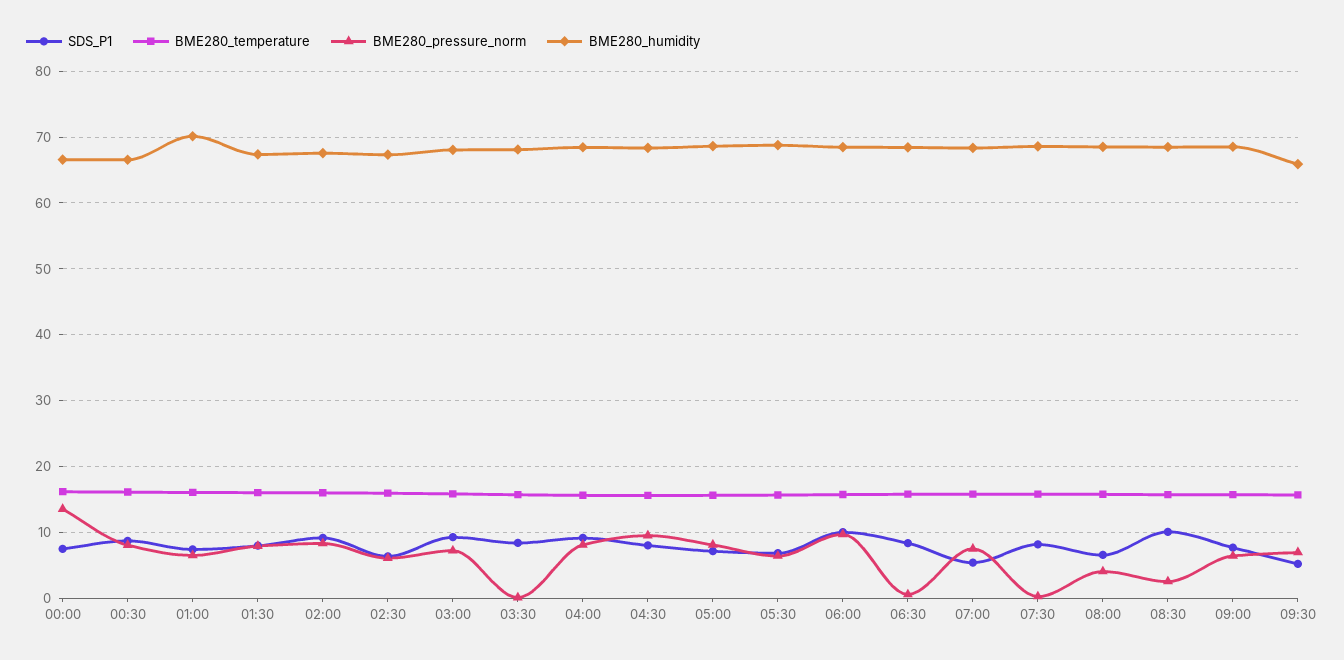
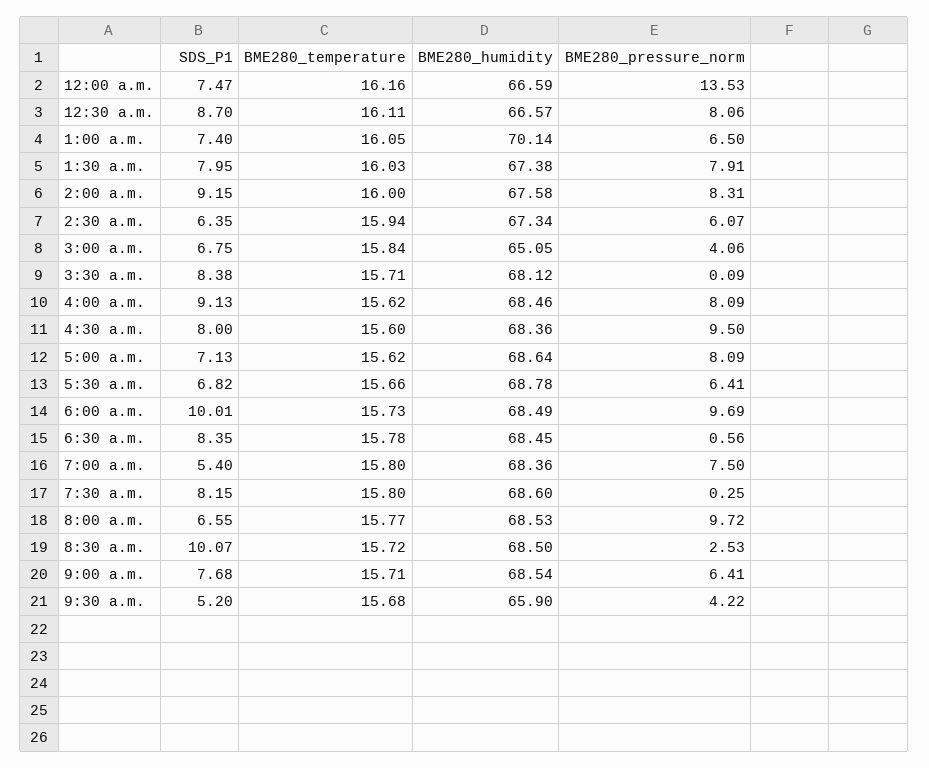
  {
    "SDS_P1": {
      "00:00": 7.47,
      "00:30": 8.7,
      "01:00": 7.4,
      "01:30": 7.95,
      "02:00": 9.15,
      "02:30": 6.35,
-     "03:00": 9,
+     "03:00": 6.75,
      "03:30": 8.38,
      "04:00": 9.13,
      "04:30": 8,
      "05:00": 7.13,
      "05:30": 6.82,
      "06:00": 10.01,
      "06:30": 8.35,
      "07:00": 5.4,
      "07:30": 8.15,
      "08:00": 6.55,
      "08:30": 10.07,
      "09:00": 7.68,
      "09:30": 5.2
    },
    "BME280_temperature": {
      "00:00": 16.16,
      "00:30": 16.11,
      "01:00": 16.05,
      "01:30": 16.03,
      "02:00": 16,
      "02:30": 15.94,
      "03:00": 15.84,
      "03:30": 15.71,
      "04:00": 15.62,
      "04:30": 15.6,
      "05:00": 15.62,
      "05:30": 15.66,
      "06:00": 15.73,
      "06:30": 15.78,
      "07:00": 15.8,
      "07:30": 15.8,
      "08:00": 15.77,
      "08:30": 15.72,
      "09:00": 15.71,
      "09:30": 15.68
    },
    "BME280_pressure_norm": {
      "00:00": 13.53,
      "00:30": 8.06,
      "01:00": 6.5,
      "01:30": 7.91,
      "02:00": 8.31,
      "02:30": 6.07,
-     "03:00": 7,
+     "03:00": 4.06,
      "03:30": 0.09,
      "04:00": 8.09,
      "04:30": 9.5,
      "05:00": 8.09,
      "05:30": 6.41,
      "06:00": 9.69,
      "06:30": 0.56,
      "07:00": 7.5,
      "07:30": 0.25,
-     "08:00": 4,
+     "08:00": 9.72,
      "08:30": 2.53,
      "09:00": 6.41,
-     "09:30": 7
+     "09:30": 4.22
    },
    "BME280_humidity": {
      "00:00": 66.59,
      "00:30": 66.57,
      "01:00": 70.14,
      "01:30": 67.38,
      "02:00": 67.58,
      "02:30": 67.34,
-     "03:00": 68,
+     "03:00": 65.05,
      "03:30": 68.12,
      "04:00": 68.46,
      "04:30": 68.36,
      "05:00": 68.64,
      "05:30": 68.78,
      "06:00": 68.49,
      "06:30": 68.45,
      "07:00": 68.36,
      "07:30": 68.6,
      "08:00": 68.53,
      "08:30": 68.5,
      "09:00": 68.54,
      "09:30": 65.9
    }
  }

